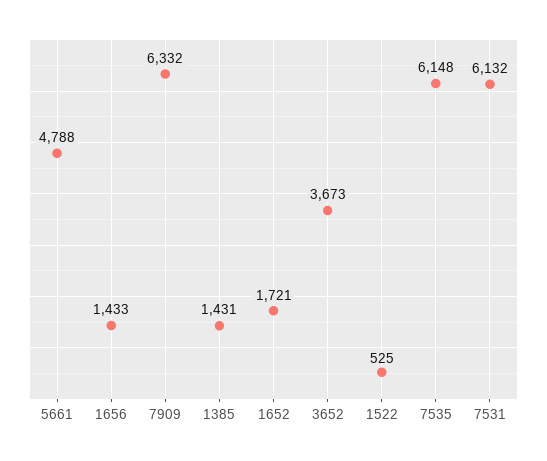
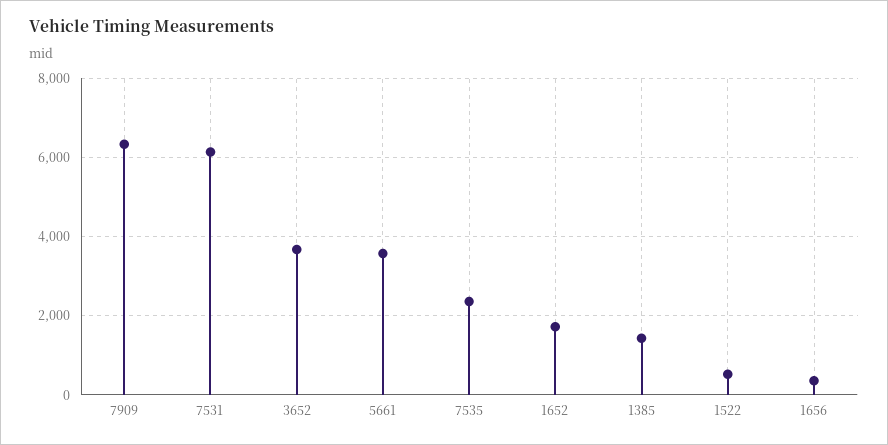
  {
-   "5661": 4788,
+   "5661": 3600,
-   "1656": 1433,
+   "1656": 400,
    "7909": 6332,
    "1385": 1431,
    "1652": 1721,
    "3652": 3673,
    "1522": 525,
-   "7535": 6148,
+   "7535": 2400,
    "7531": 6132
  }

